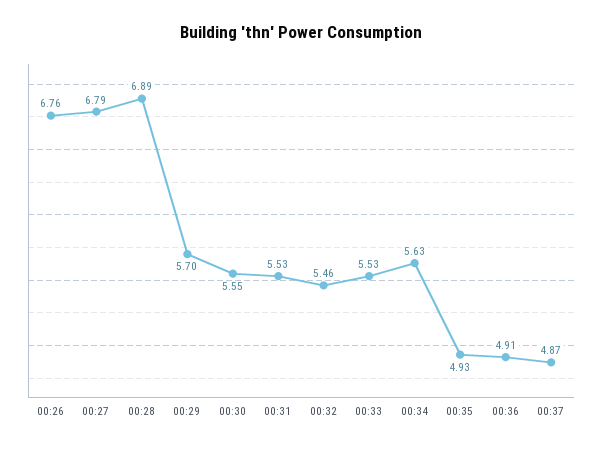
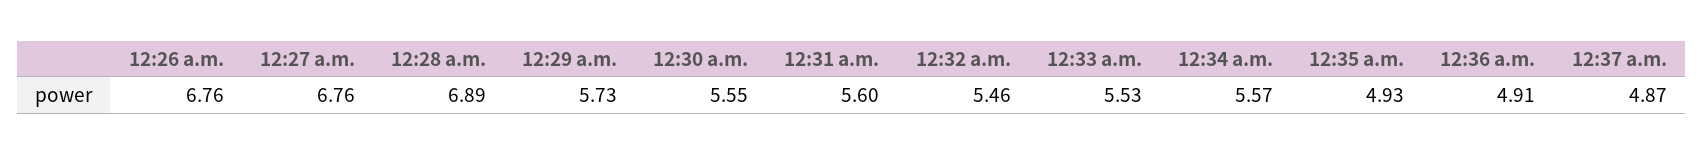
  {
    "00:26": 6.76,
-   "00:27": 6.79,
+   "00:27": 6.76,
    "00:28": 6.89,
-   "00:29": 5.7,
+   "00:29": 5.73,
    "00:30": 5.55,
-   "00:31": 5.53,
+   "00:31": 5.6,
    "00:32": 5.46,
    "00:33": 5.53,
-   "00:34": 5.63,
+   "00:34": 5.57,
    "00:35": 4.93,
    "00:36": 4.91,
    "00:37": 4.87
  }

